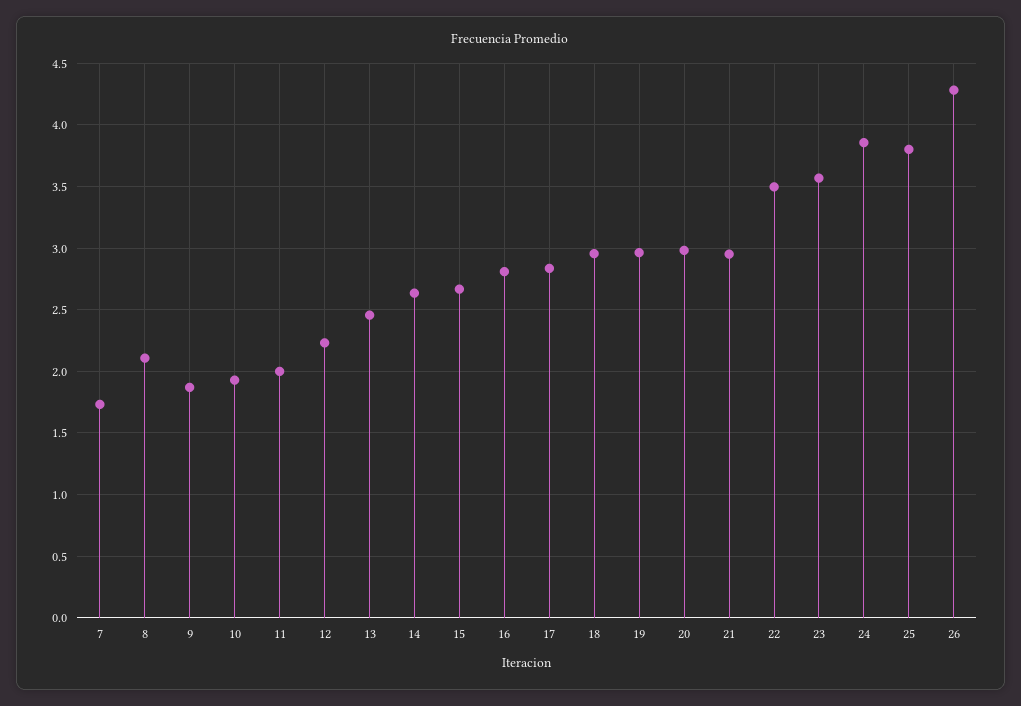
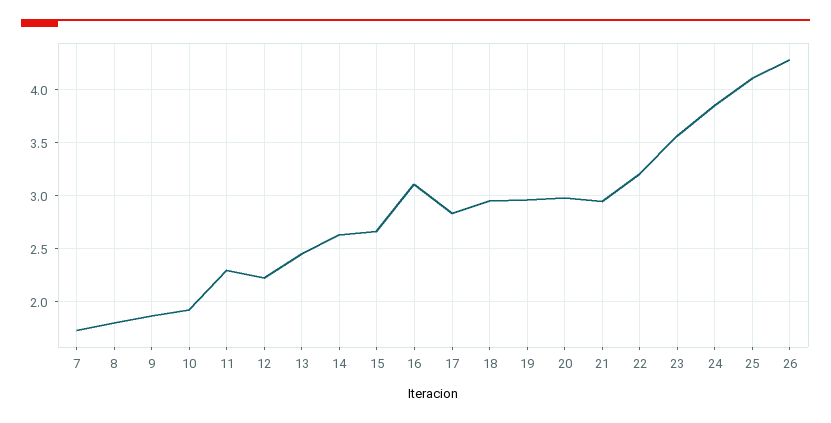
  {
    "7": 1.75,
-   "8": 2.1,
+   "8": 1.8,
    "9": 1.85,
    "10": 1.95,
-   "11": 2,
+   "11": 2.3,
    "12": 2.25,
    "13": 2.45,
    "14": 2.65,
    "15": 2.65,
-   "16": 2.8,
+   "16": 3.1,
    "17": 2.85,
    "18": 2.95,
    "19": 2.95,
    "20": 3,
    "21": 2.95,
-   "22": 3.5,
+   "22": 3.2,
    "23": 3.55,
    "24": 3.85,
-   "25": 3.8,
+   "25": 4.1,
    "26": 4.3
  }

